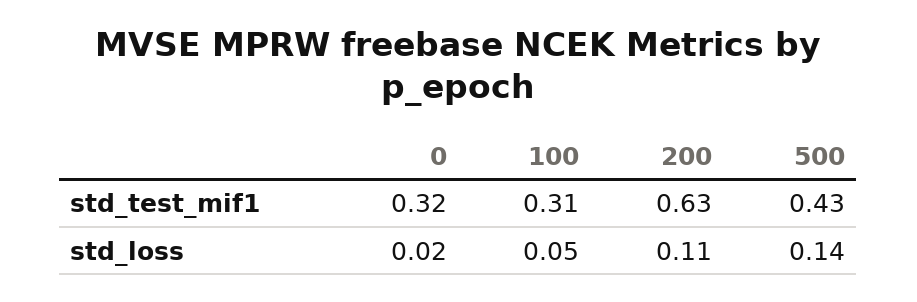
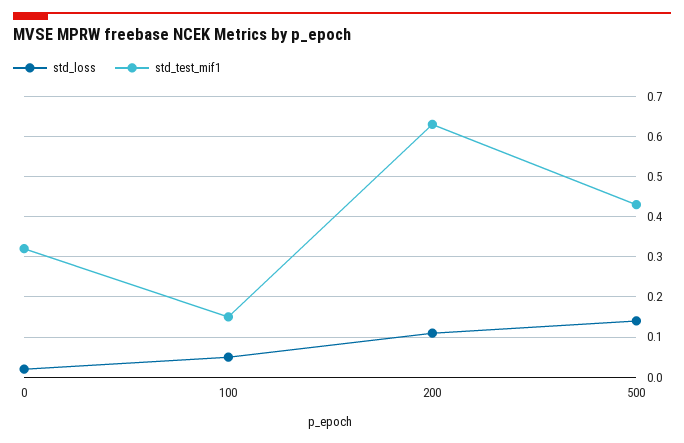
  {
    "std_test_mif1": {
      "0": 0.32,
-     "100": 0.31,
+     "100": 0.15,
      "200": 0.63,
      "500": 0.43
    },
    "std_loss": {
      "0": 0.02,
      "100": 0.05,
      "200": 0.11,
      "500": 0.14
    }
  }

